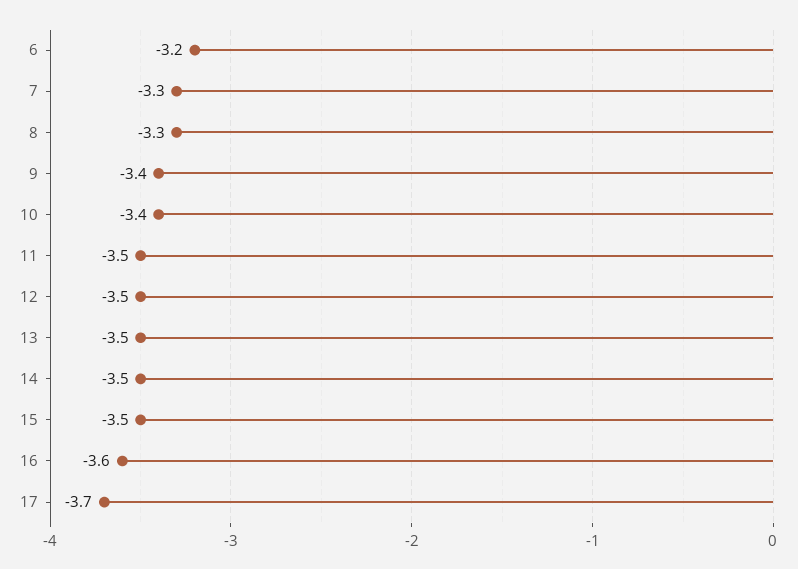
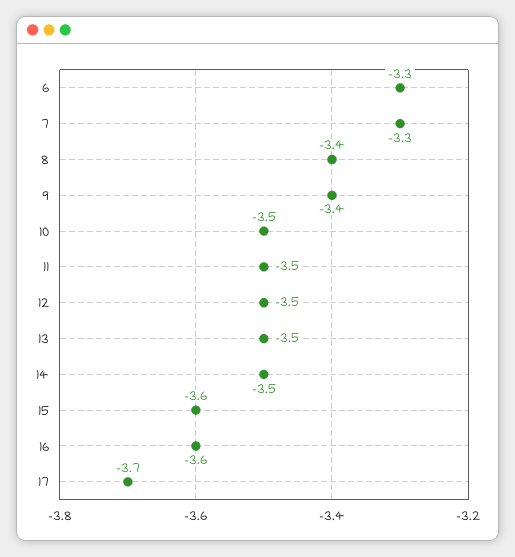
  {
-   "6": -3.2,
+   "6": -3.3,
    "7": -3.3,
-   "8": -3.3,
+   "8": -3.4,
    "9": -3.4,
-   "10": -3.4,
+   "10": -3.5,
    "11": -3.5,
    "12": -3.5,
    "13": -3.5,
    "14": -3.5,
-   "15": -3.5,
+   "15": -3.6,
    "16": -3.6,
    "17": -3.7
  }

